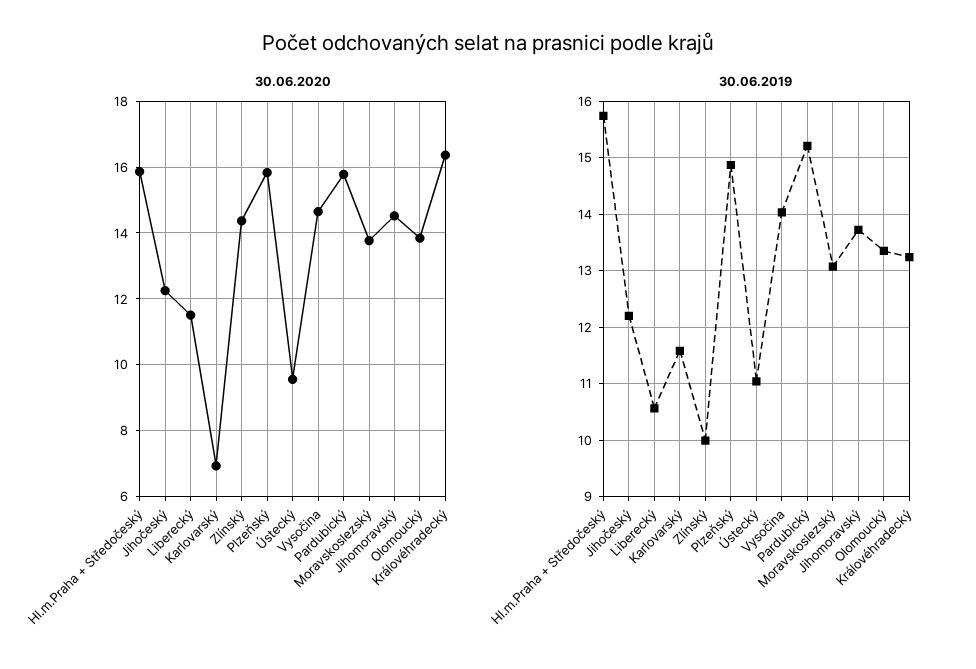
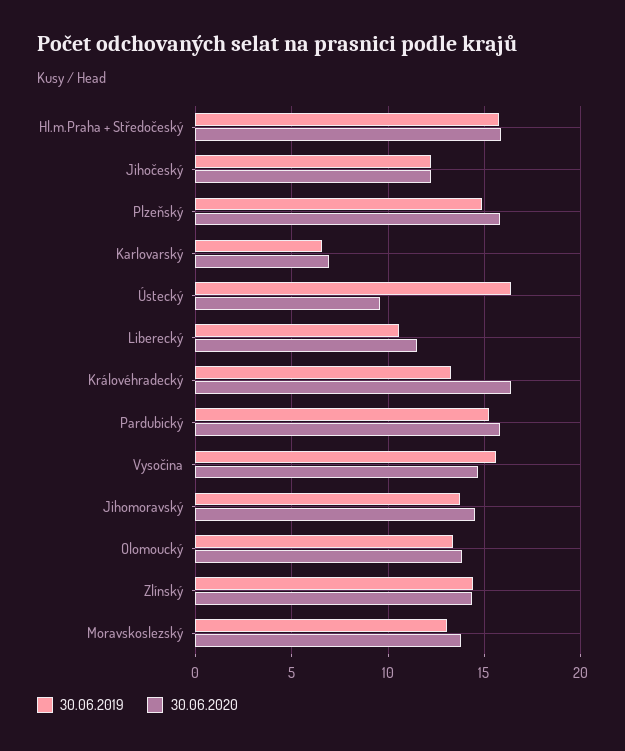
  {
    "30.06.2020": {
      "Hl.m.Praha + Středočeský": 15.8,
      "Jihočeský": 12.2,
      "Liberecký": 11.6,
      "Karlovarský": 7,
      "Zlínský": 14.4,
      "Plzeňský": 15.8,
      "Ústecký": 9.6,
      "Vysočina": 14.6,
      "Pardubický": 15.8,
      "Moravskoslezský": 13.8,
      "Jihomoravský": 14.6,
      "Olomoucký": 13.8,
      "Královéhradecký": 16.4
    },
    "30.06.2019": {
      "Hl.m.Praha + Středočeský": 15.8,
      "Jihočeský": 12.2,
      "Liberecký": 10.6,
-     "Karlovarský": 11.6,
+     "Karlovarský": 6.5,
-     "Zlínský": 10,
+     "Zlínský": 14.5,
      "Plzeňský": 14.8,
-     "Ústecký": 11,
+     "Ústecký": 16.5,
-     "Vysočina": 14,
+     "Vysočina": 15.5,
      "Pardubický": 15.2,
      "Moravskoslezský": 13,
      "Jihomoravský": 13.8,
      "Olomoucký": 13.4,
      "Královéhradecký": 13.2
    }
  }

